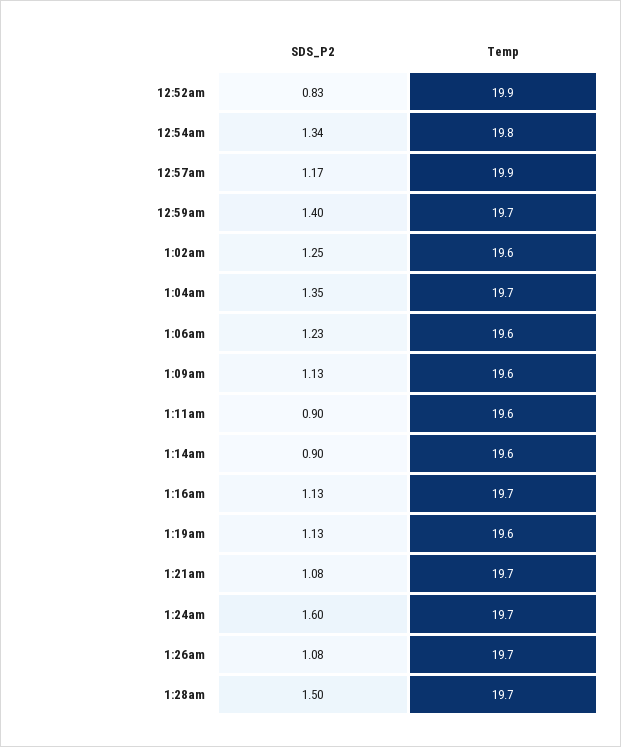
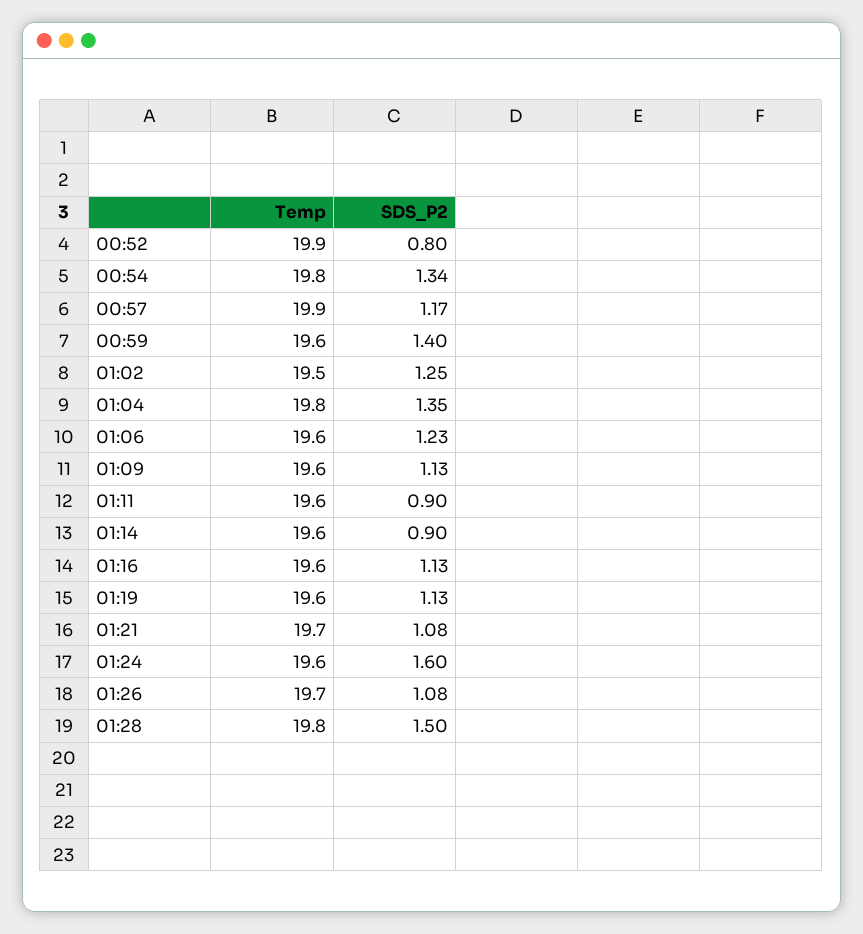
  {
    "SDS_P2": {
-     "12:52am": 0.83,
+     "12:52am": 0.8,
      "12:54am": 1.34,
      "12:57am": 1.17,
      "12:59am": 1.4,
      "1:02am": 1.25,
      "1:04am": 1.35,
      "1:06am": 1.23,
      "1:09am": 1.13,
      "1:11am": 0.9,
      "1:14am": 0.9,
      "1:16am": 1.13,
      "1:19am": 1.13,
      "1:21am": 1.08,
      "1:24am": 1.6,
      "1:26am": 1.08,
      "1:28am": 1.5
    },
    "Temp": {
      "12:52am": 19.9,
      "12:54am": 19.8,
      "12:57am": 19.9,
-     "12:59am": 19.7,
+     "12:59am": 19.6,
-     "1:02am": 19.6,
+     "1:02am": 19.5,
-     "1:04am": 19.7,
+     "1:04am": 19.8,
      "1:06am": 19.6,
      "1:09am": 19.6,
      "1:11am": 19.6,
      "1:14am": 19.6,
-     "1:16am": 19.7,
+     "1:16am": 19.6,
      "1:19am": 19.6,
      "1:21am": 19.7,
-     "1:24am": 19.7,
+     "1:24am": 19.6,
      "1:26am": 19.7,
-     "1:28am": 19.7
+     "1:28am": 19.8
    }
  }

